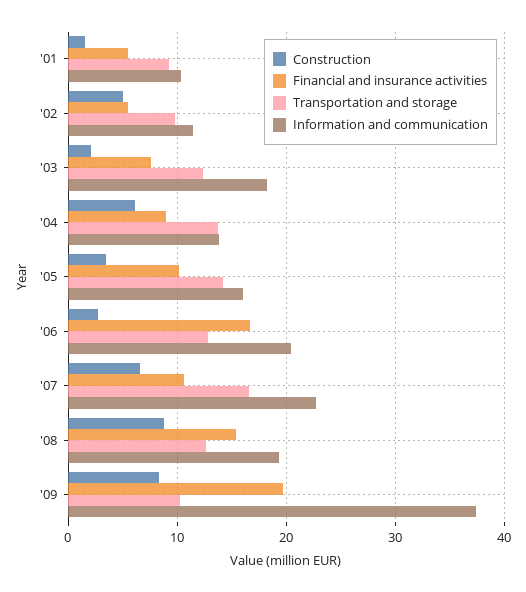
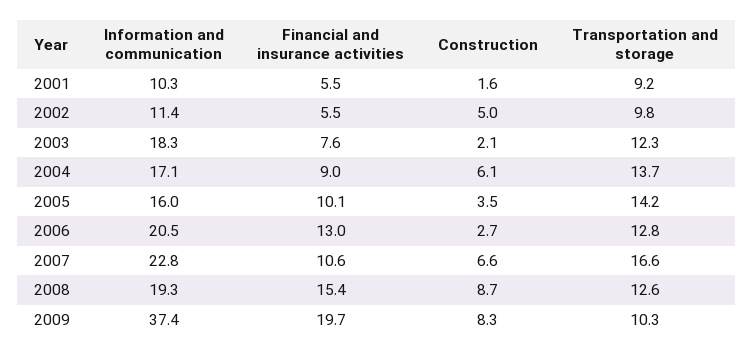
  {
    "Construction": {
      "'01": 1.6,
      "'02": 5,
      "'03": 2.1,
      "'04": 6.1,
      "'05": 3.5,
      "'06": 2.7,
      "'07": 6.6,
      "'08": 8.7,
      "'09": 8.3
    },
    "Financial and insurance activities": {
      "'01": 5.5,
      "'02": 5.5,
      "'03": 7.6,
      "'04": 9,
      "'05": 10.1,
-     "'06": 17,
+     "'06": 13,
      "'07": 10.6,
      "'08": 15.4,
      "'09": 19.7
    },
    "Transportation and storage": {
      "'01": 9.2,
      "'02": 9.8,
      "'03": 12.3,
      "'04": 13.7,
      "'05": 14.2,
      "'06": 12.8,
      "'07": 16.6,
      "'08": 12.6,
      "'09": 10.3
    },
    "Information and communication": {
      "'01": 10.3,
      "'02": 11.4,
      "'03": 18.3,
-     "'04": 14,
+     "'04": 17.1,
      "'05": 16,
      "'06": 20.5,
      "'07": 22.8,
      "'08": 19.3,
      "'09": 37.4
    }
  }

